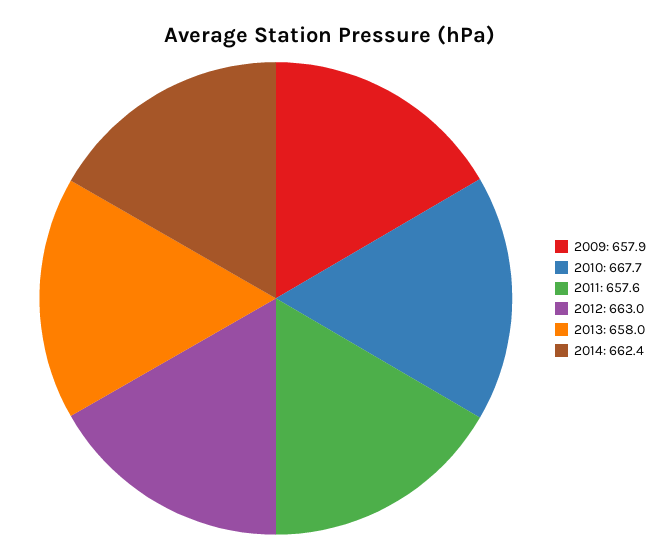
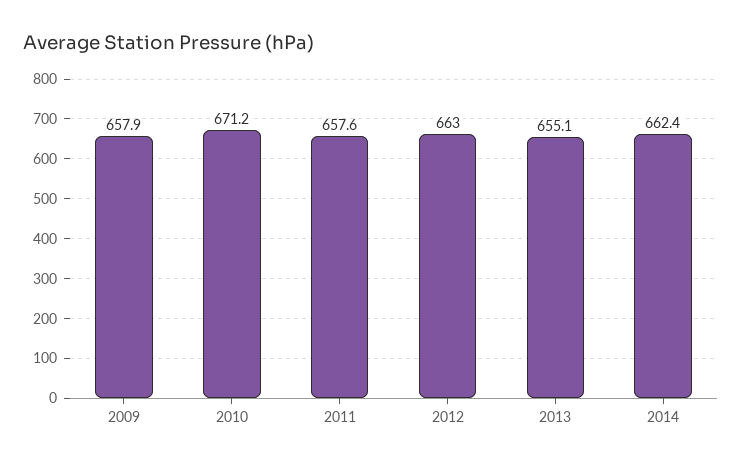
  {
    "2009": 657.9,
-   "2010": 667.7,
+   "2010": 671.2,
    "2011": 657.6,
    "2012": 663,
-   "2013": 658,
+   "2013": 655.1,
    "2014": 662.4
  }

